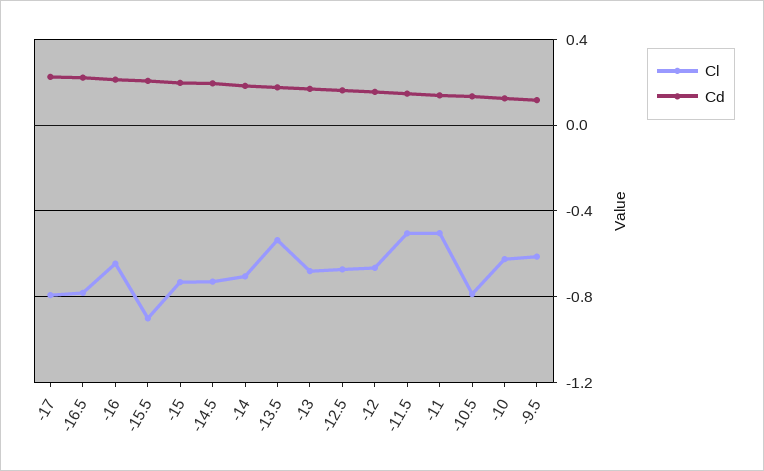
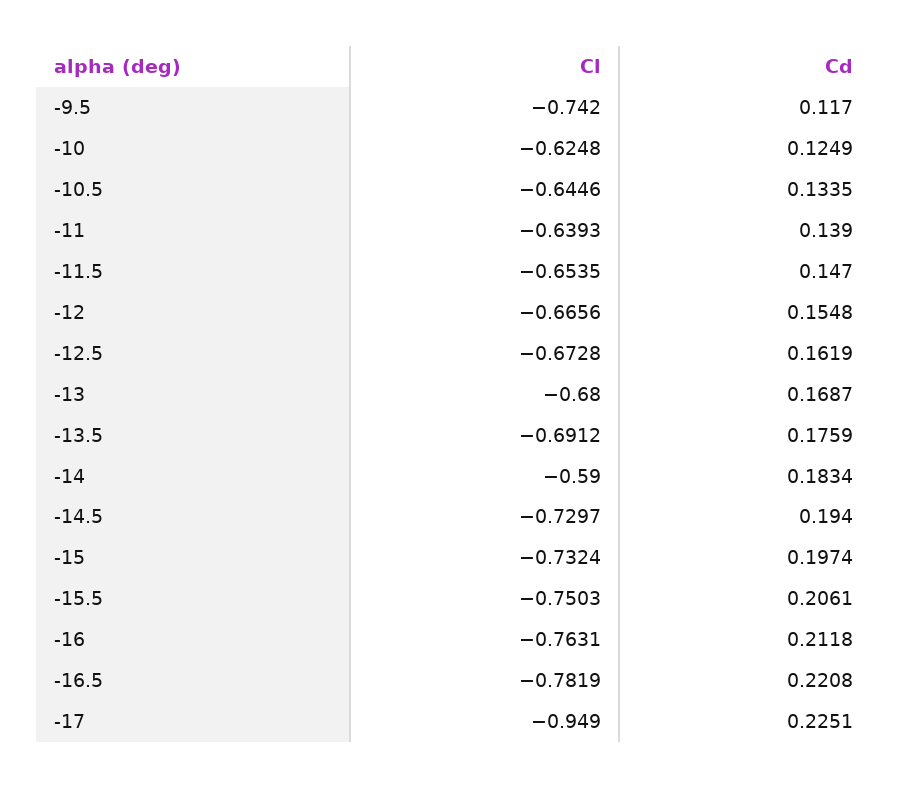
  {
    "Cl": {
-     "-17": -0.8,
+     "-17": -0.949,
      "-16.5": -0.7819,
-     "-16": -0.65,
+     "-16": -0.7631,
-     "-15.5": -0.9,
+     "-15.5": -0.7503,
      "-15": -0.7324,
      "-14.5": -0.7297,
-     "-14": -0.7,
+     "-14": -0.59,
-     "-13.5": -0.55,
+     "-13.5": -0.6912,
      "-13": -0.68,
      "-12.5": -0.6728,
      "-12": -0.6656,
-     "-11.5": -0.5,
+     "-11.5": -0.6535,
-     "-11": -0.5,
+     "-11": -0.6393,
-     "-10.5": -0.8,
+     "-10.5": -0.6446,
      "-10": -0.6248,
-     "-9.5": -0.6
+     "-9.5": -0.742
    },
    "Cd": {
      "-17": 0.2251,
      "-16.5": 0.2208,
      "-16": 0.2118,
      "-15.5": 0.2061,
      "-15": 0.1974,
      "-14.5": 0.194,
      "-14": 0.1834,
      "-13.5": 0.1759,
      "-13": 0.1687,
      "-12.5": 0.1619,
      "-12": 0.1548,
      "-11.5": 0.147,
      "-11": 0.139,
      "-10.5": 0.1335,
      "-10": 0.1249,
      "-9.5": 0.117
    }
  }

